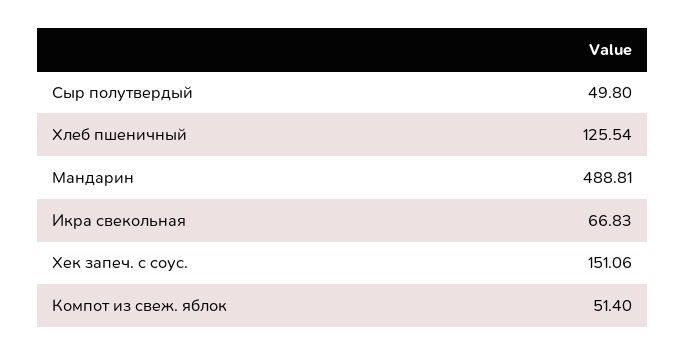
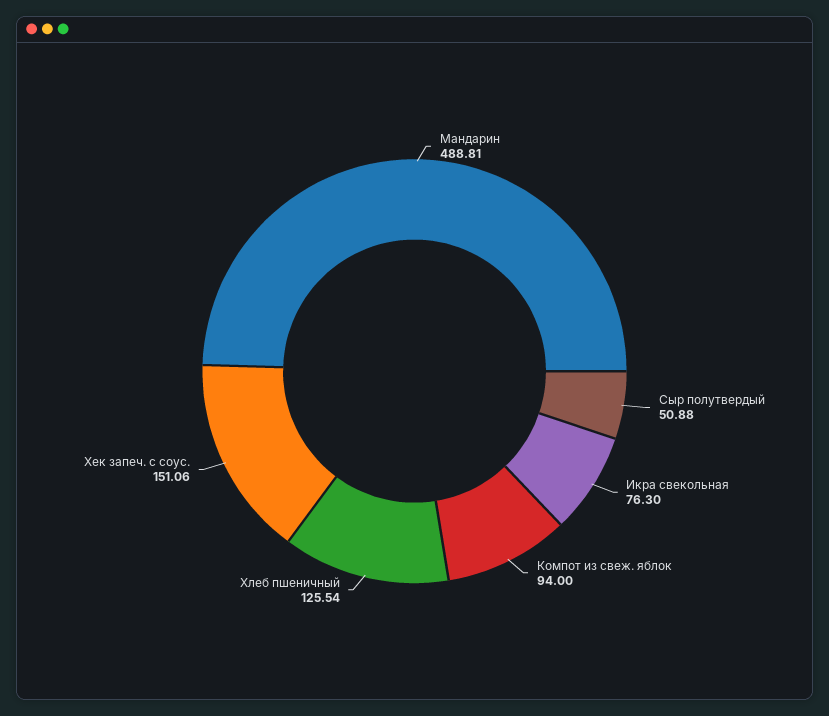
  {
-   "Сыр полутвердый": 49.8,
+   "Сыр полутвердый": 50.88,
    "Хлеб пшеничный": 125.54,
    "Мандарин": 488.81,
-   "Икра свекольная": 66.83,
+   "Икра свекольная": 76.3,
    "Хек запеч. с соус.": 151.06,
-   "Компот из свеж. яблок": 51.4
+   "Компот из свеж. яблок": 94
  }

